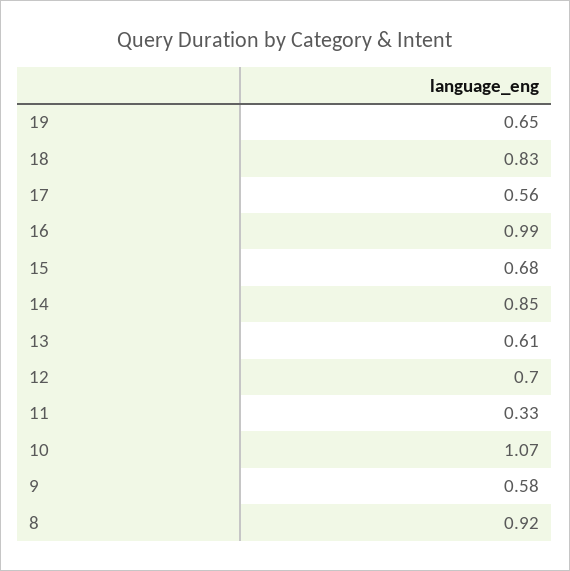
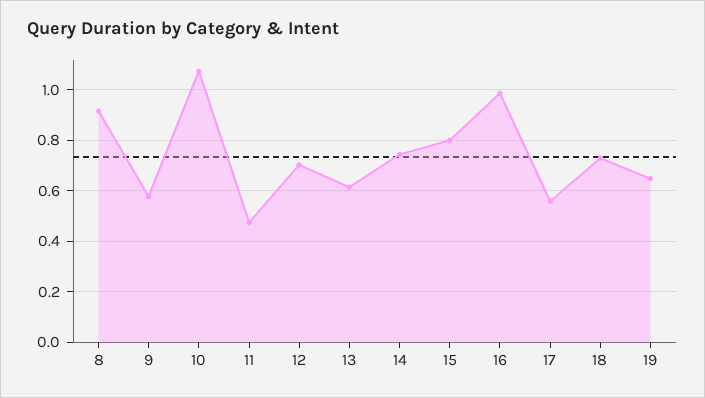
  {
    "19": 0.65,
-   "18": 0.83,
+   "18": 0.725,
    "17": 0.56,
    "16": 0.99,
-   "15": 0.68,
+   "15": 0.8,
-   "14": 0.85,
+   "14": 0.75,
    "13": 0.61,
    "12": 0.7,
-   "11": 0.33,
+   "11": 0.475,
    "10": 1.07,
    "9": 0.58,
    "8": 0.92
  }

